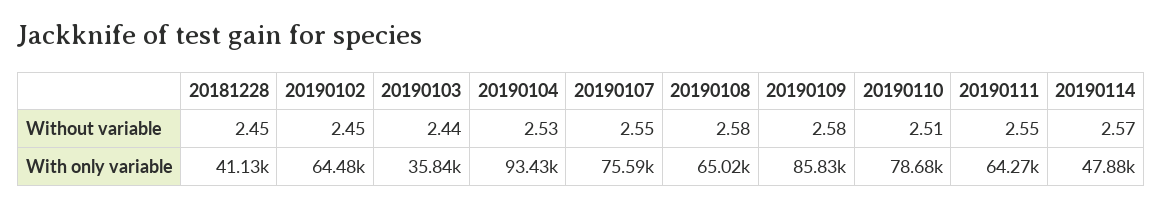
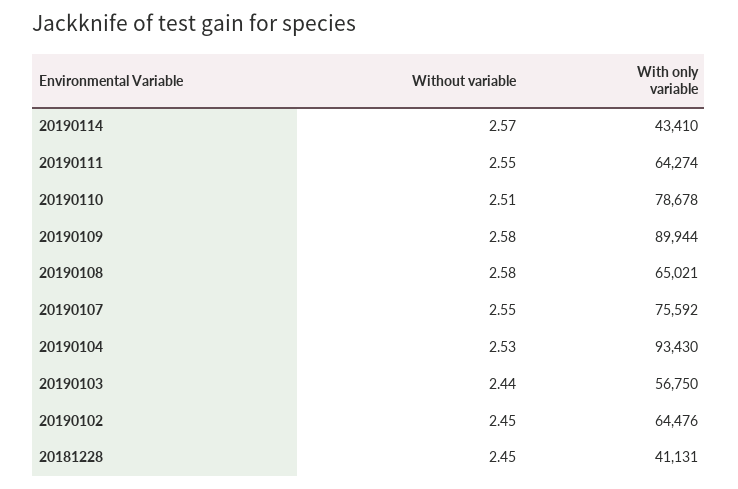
  {
    "20181228": {
      "Without variable": 2.45,
      "With only variable": 41131
    },
    "20190102": {
      "Without variable": 2.45,
      "With only variable": 64476
    },
    "20190103": {
      "Without variable": 2.44,
-     "With only variable": 35840
+     "With only variable": 56750
    },
    "20190104": {
      "Without variable": 2.53,
      "With only variable": 93430
    },
    "20190107": {
      "Without variable": 2.55,
      "With only variable": 75592
    },
    "20190108": {
      "Without variable": 2.58,
      "With only variable": 65021
    },
    "20190109": {
      "Without variable": 2.58,
-     "With only variable": 85830
+     "With only variable": 89944
    },
    "20190110": {
      "Without variable": 2.51,
      "With only variable": 78678
    },
    "20190111": {
      "Without variable": 2.55,
      "With only variable": 64274
    },
    "20190114": {
      "Without variable": 2.57,
-     "With only variable": 47880
+     "With only variable": 43410
    }
  }

